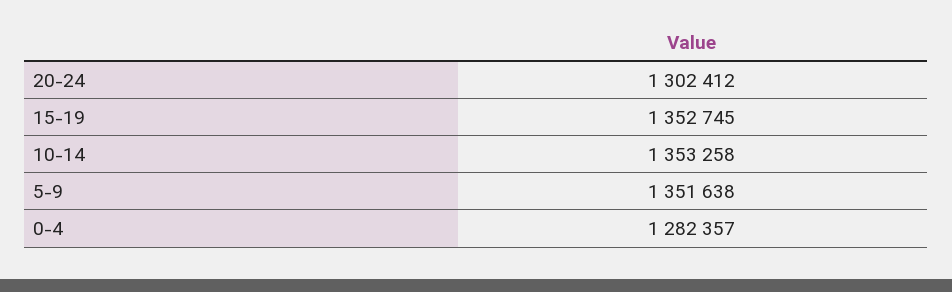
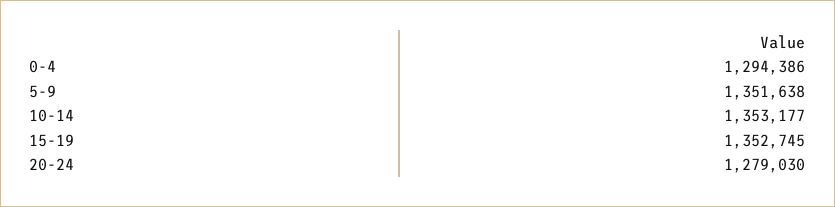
  {
-   "20-24": 1302412,
+   "20-24": 1279030,
    "15-19": 1352745,
-   "10-14": 1353258,
+   "10-14": 1353177,
    "5-9": 1351638,
-   "0-4": 1282357
+   "0-4": 1294386
  }

